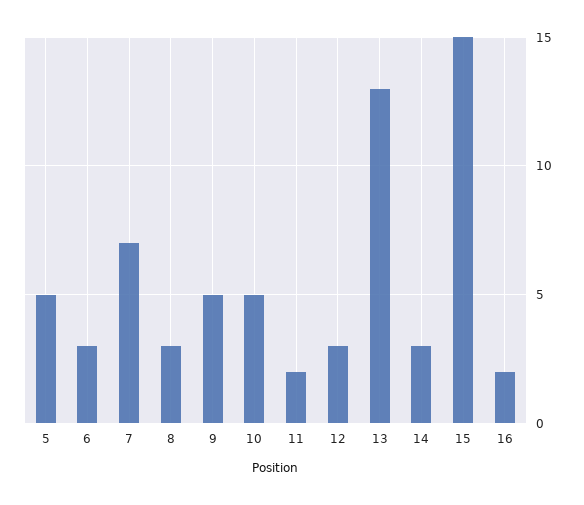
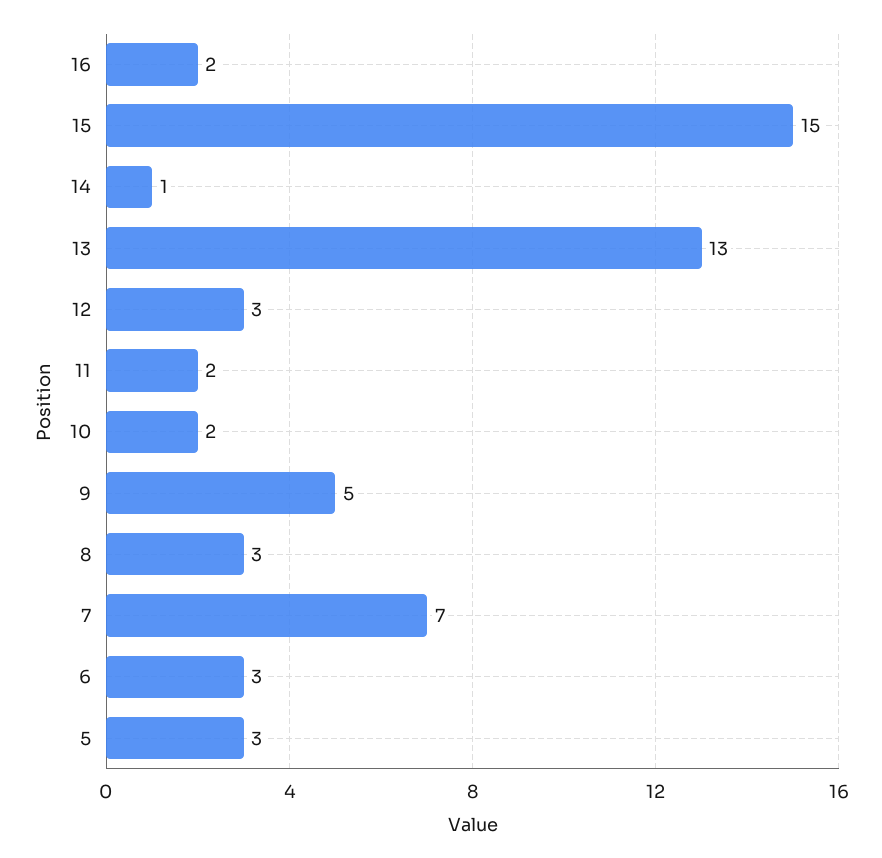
  {
-   "5": 5,
+   "5": 3,
    "6": 3,
    "7": 7,
    "8": 3,
    "9": 5,
-   "10": 5,
+   "10": 2,
    "11": 2,
    "12": 3,
    "13": 13,
-   "14": 3,
+   "14": 1,
    "15": 15,
    "16": 2
  }

